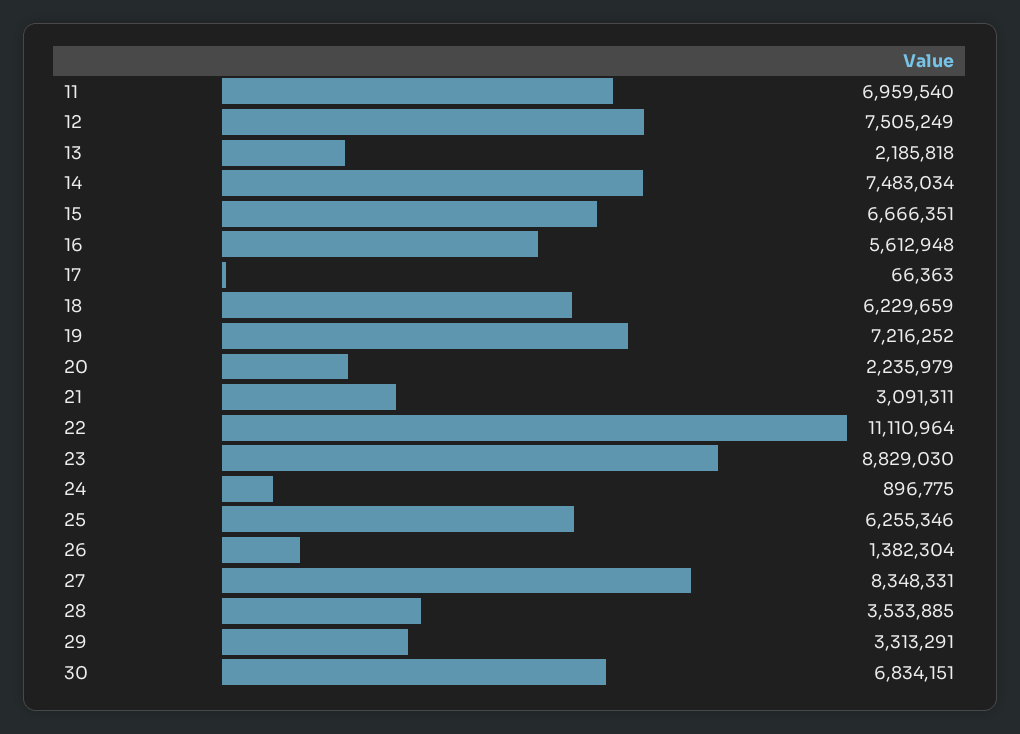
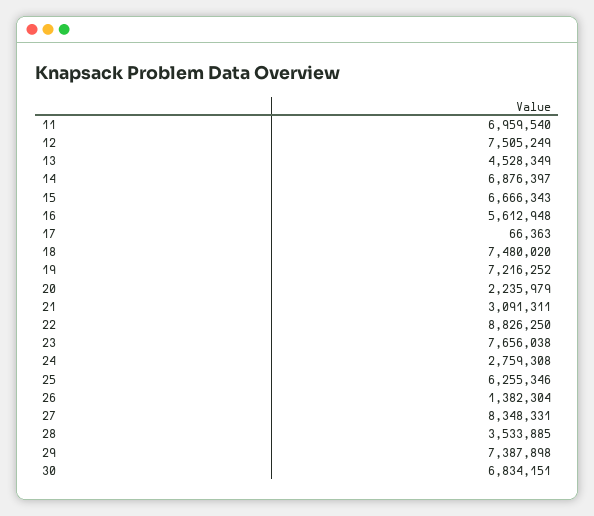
  {
    "11": 6959540,
    "12": 7505249,
-   "13": 2185818,
+   "13": 4528349,
-   "14": 7483034,
+   "14": 6876397,
-   "15": 6666351,
+   "15": 6666343,
    "16": 5612948,
    "17": 66363,
-   "18": 6229659,
+   "18": 7480020,
    "19": 7216252,
    "20": 2235979,
    "21": 3091311,
-   "22": 11110964,
+   "22": 8826250,
-   "23": 8829030,
+   "23": 7656038,
-   "24": 896775,
+   "24": 2759308,
    "25": 6255346,
    "26": 1382304,
    "27": 8348331,
    "28": 3533885,
-   "29": 3313291,
+   "29": 7387898,
    "30": 6834151
  }

